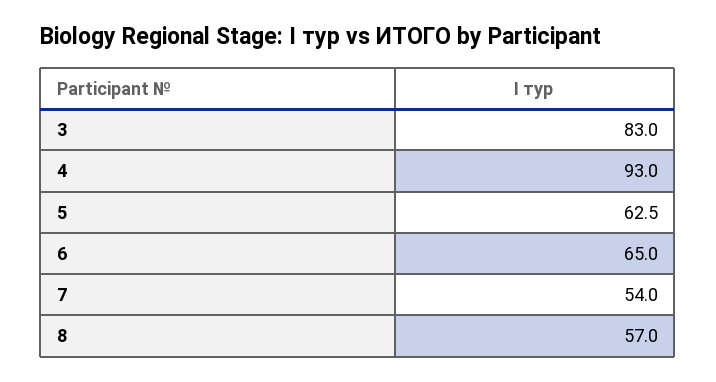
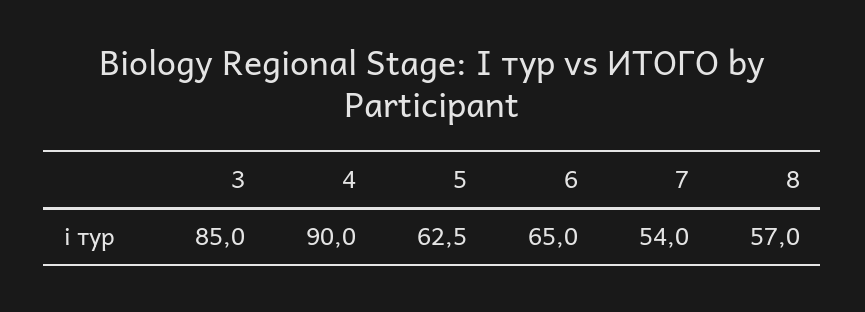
  {
-   "3": 83,
+   "3": 85,
-   "4": 93,
+   "4": 90,
    "5": 62.5,
    "6": 65,
    "7": 54,
    "8": 57
  }

